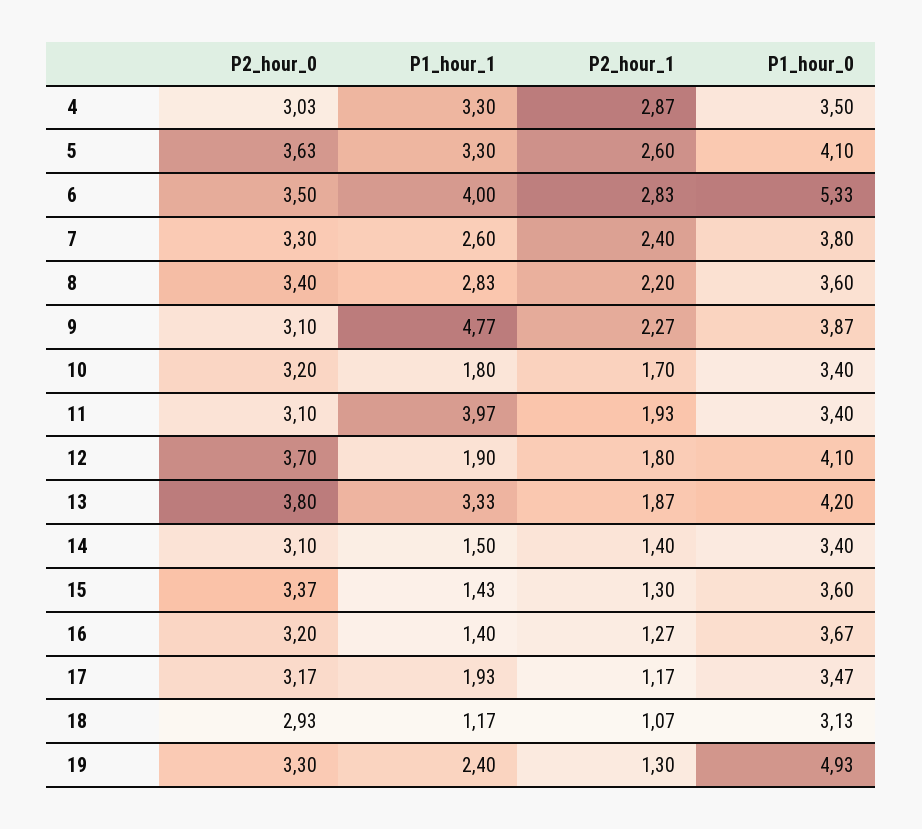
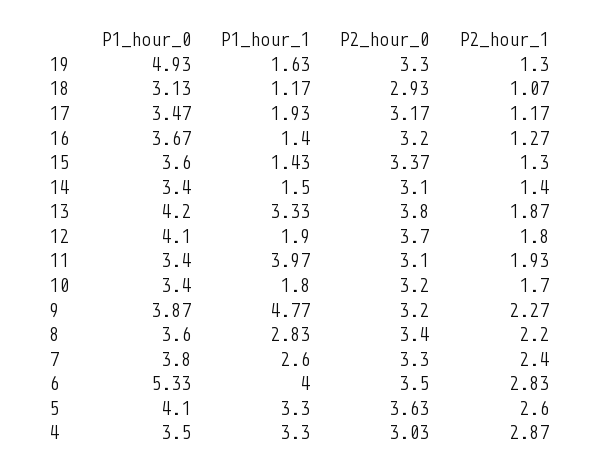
  {
    "P2_hour_0": {
      "4": 3.03,
      "5": 3.63,
      "6": 3.5,
      "7": 3.3,
      "8": 3.4,
-     "9": 3.1,
+     "9": 3.2,
      "10": 3.2,
      "11": 3.1,
      "12": 3.7,
      "13": 3.8,
      "14": 3.1,
      "15": 3.37,
      "16": 3.2,
      "17": 3.17,
      "18": 2.93,
      "19": 3.3
    },
    "P1_hour_1": {
      "4": 3.3,
      "5": 3.3,
      "6": 4,
      "7": 2.6,
      "8": 2.83,
      "9": 4.77,
      "10": 1.8,
      "11": 3.97,
      "12": 1.9,
      "13": 3.33,
      "14": 1.5,
      "15": 1.43,
      "16": 1.4,
      "17": 1.93,
      "18": 1.17,
-     "19": 2.4
+     "19": 1.63
    },
    "P2_hour_1": {
      "4": 2.87,
      "5": 2.6,
      "6": 2.83,
      "7": 2.4,
      "8": 2.2,
      "9": 2.27,
      "10": 1.7,
      "11": 1.93,
      "12": 1.8,
      "13": 1.87,
      "14": 1.4,
      "15": 1.3,
      "16": 1.27,
      "17": 1.17,
      "18": 1.07,
      "19": 1.3
    },
    "P1_hour_0": {
      "4": 3.5,
      "5": 4.1,
      "6": 5.33,
      "7": 3.8,
      "8": 3.6,
      "9": 3.87,
      "10": 3.4,
      "11": 3.4,
      "12": 4.1,
      "13": 4.2,
      "14": 3.4,
      "15": 3.6,
      "16": 3.67,
      "17": 3.47,
      "18": 3.13,
      "19": 4.93
    }
  }

